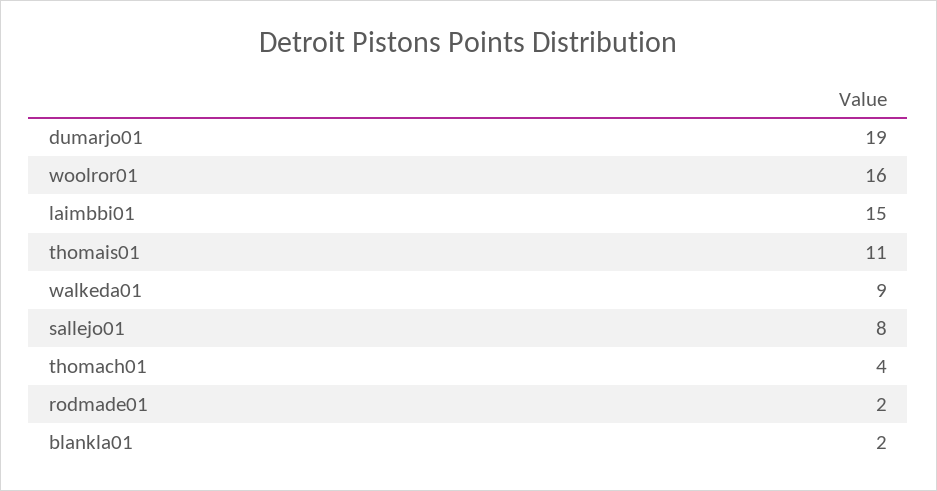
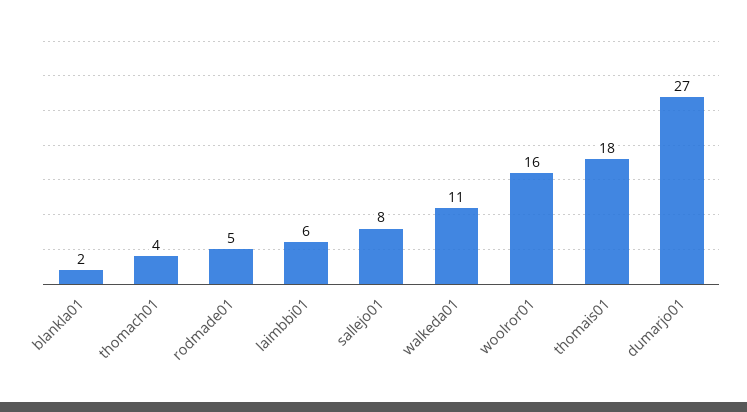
  {
-   "dumarjo01": 19,
+   "dumarjo01": 27,
    "woolror01": 16,
-   "laimbbi01": 15,
+   "laimbbi01": 6,
-   "thomais01": 11,
+   "thomais01": 18,
-   "walkeda01": 9,
+   "walkeda01": 11,
    "sallejo01": 8,
    "thomach01": 4,
-   "rodmade01": 2,
+   "rodmade01": 5,
    "blankla01": 2
  }

